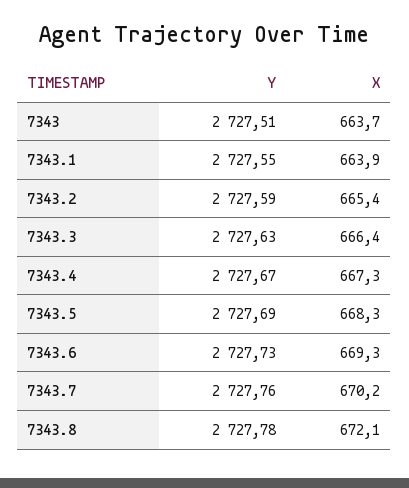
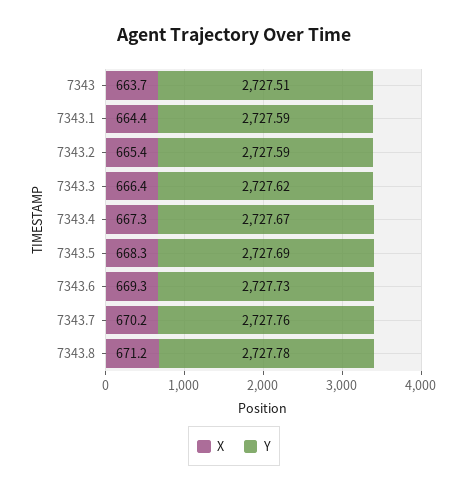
  {
    "Y": {
      "7343": 2727.51,
-     "7343.1": 2727.55,
+     "7343.1": 2727.59,
      "7343.2": 2727.59,
-     "7343.3": 2727.63,
+     "7343.3": 2727.62,
      "7343.4": 2727.67,
      "7343.5": 2727.69,
      "7343.6": 2727.73,
      "7343.7": 2727.76,
      "7343.8": 2727.78
    },
    "X": {
      "7343": 663.7,
-     "7343.1": 663.9,
+     "7343.1": 664.4,
      "7343.2": 665.4,
      "7343.3": 666.4,
      "7343.4": 667.3,
      "7343.5": 668.3,
      "7343.6": 669.3,
      "7343.7": 670.2,
-     "7343.8": 672.1
+     "7343.8": 671.2
    }
  }

